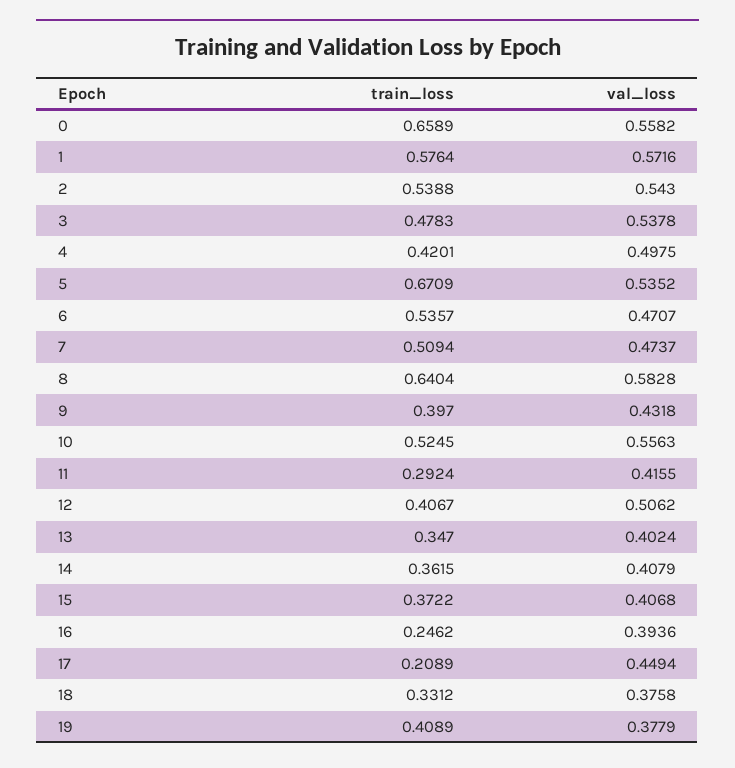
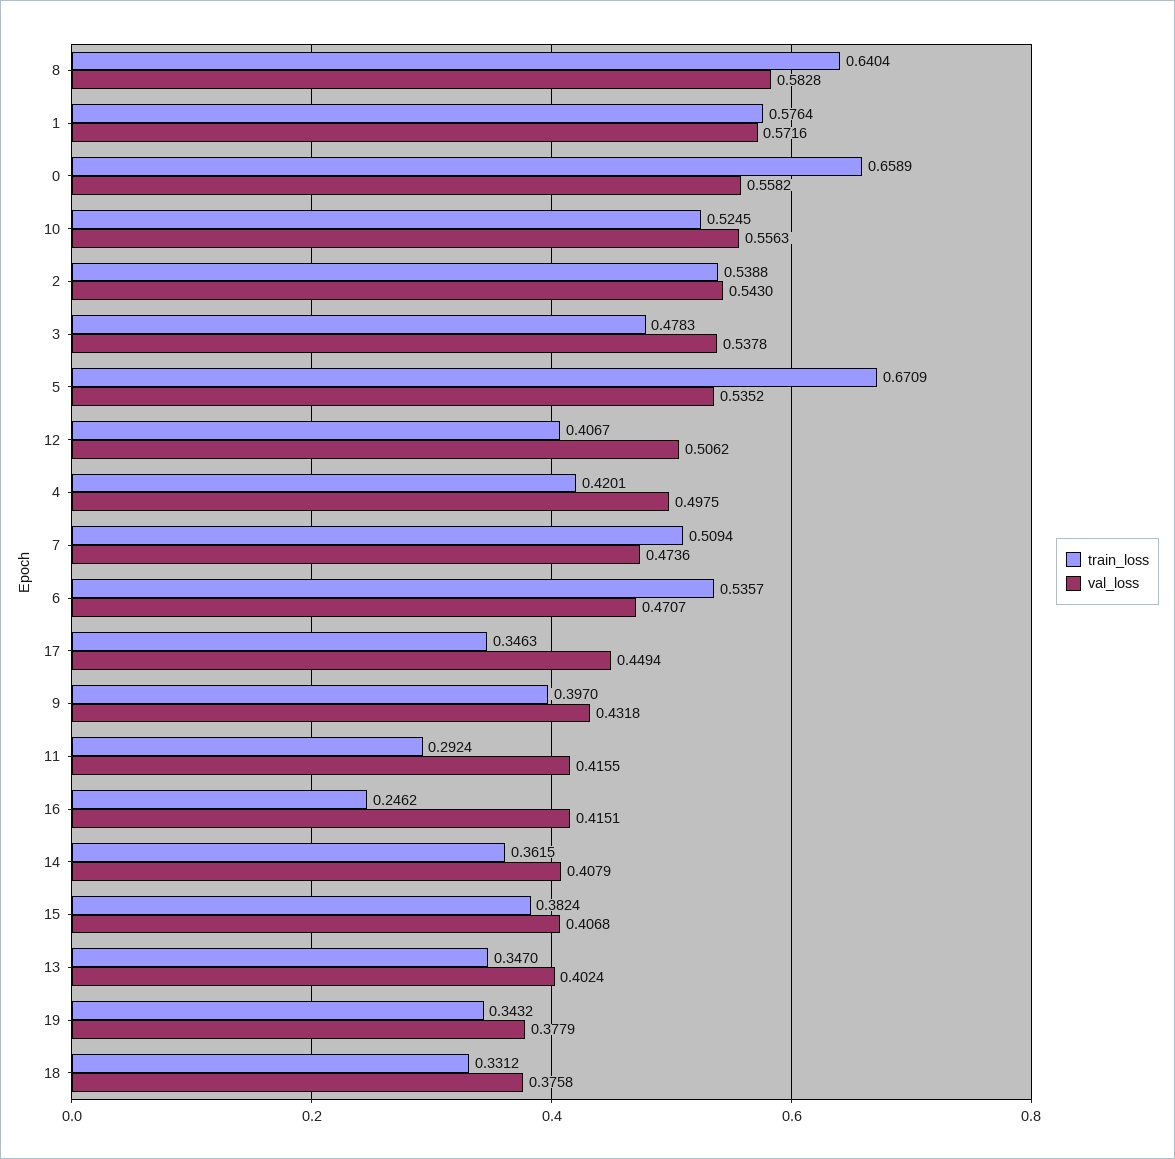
  {
    "train_loss": {
      "0": 0.6589,
      "1": 0.5764,
      "2": 0.5388,
      "3": 0.4783,
      "4": 0.4201,
      "5": 0.6709,
      "6": 0.5357,
      "7": 0.5094,
      "8": 0.6404,
      "9": 0.397,
      "10": 0.5245,
      "11": 0.2924,
      "12": 0.4067,
      "13": 0.347,
      "14": 0.3615,
-     "15": 0.3722,
+     "15": 0.3824,
      "16": 0.2462,
-     "17": 0.2089,
+     "17": 0.3463,
      "18": 0.3312,
-     "19": 0.4089
+     "19": 0.3432
    },
    "val_loss": {
      "0": 0.5582,
      "1": 0.5716,
      "2": 0.543,
      "3": 0.5378,
      "4": 0.4975,
      "5": 0.5352,
      "6": 0.4707,
-     "7": 0.4737,
+     "7": 0.4736,
      "8": 0.5828,
      "9": 0.4318,
      "10": 0.5563,
      "11": 0.4155,
      "12": 0.5062,
      "13": 0.4024,
      "14": 0.4079,
      "15": 0.4068,
-     "16": 0.3936,
+     "16": 0.4151,
      "17": 0.4494,
      "18": 0.3758,
      "19": 0.3779
    }
  }

